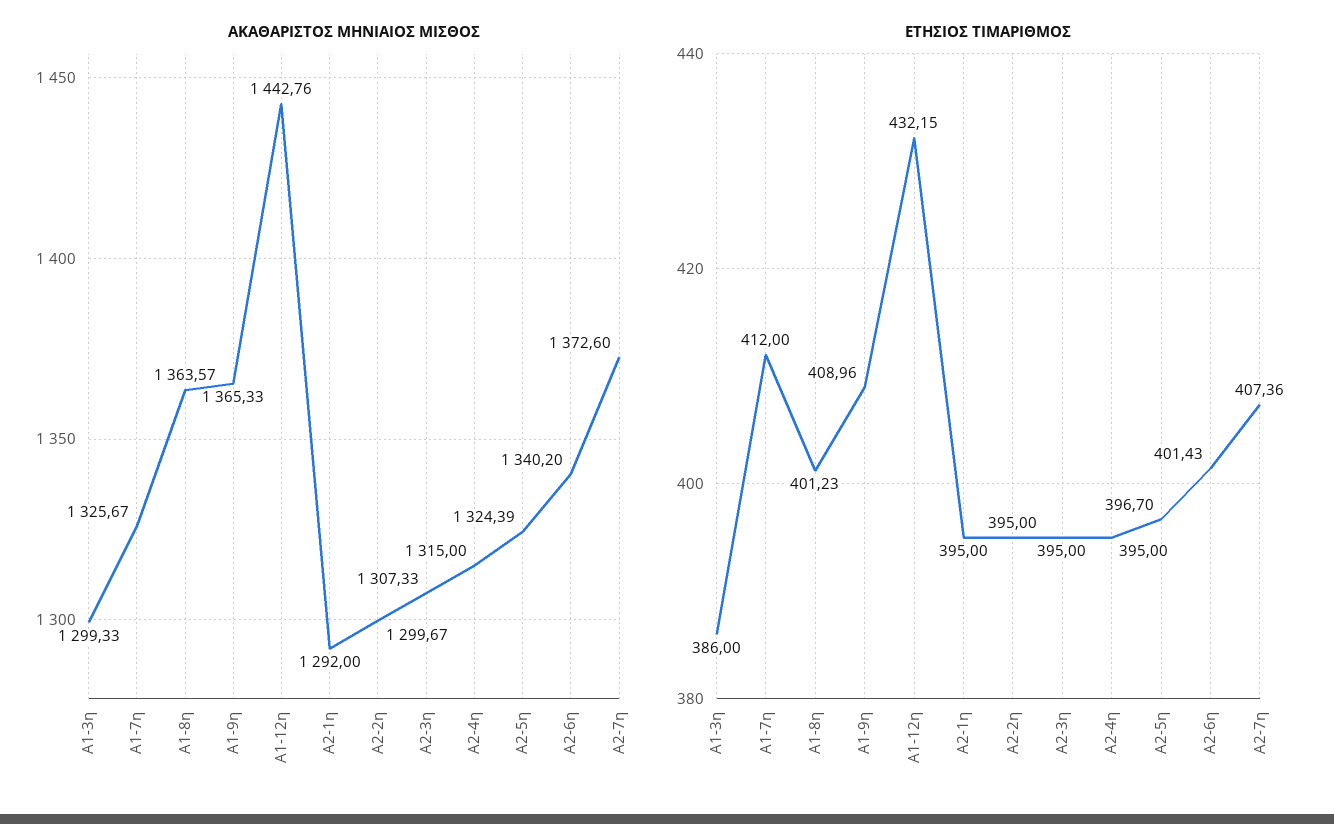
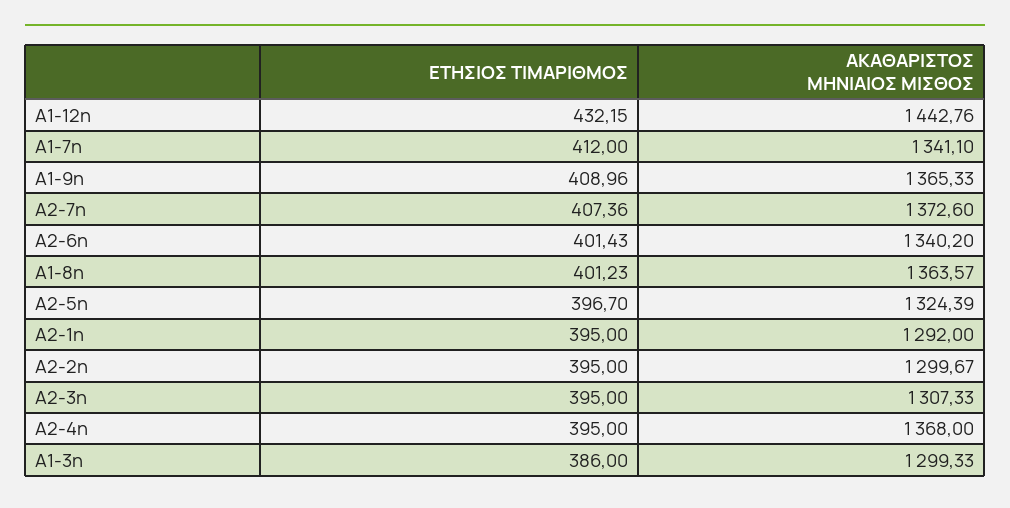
  {
    "ΑΚΑΘΑΡΙΣΤΟΣ ΜΗΝΙΑΙΟΣ ΜΙΣΘΟΣ": {
      "A1-3η": 1299.33,
-     "A1-7η": 1325.67,
+     "A1-7η": 1341.1,
      "A1-8η": 1363.57,
      "A1-9η": 1365.33,
      "A1-12η": 1442.76,
      "A2-1η": 1292,
      "A2-2η": 1299.67,
      "A2-3η": 1307.33,
-     "A2-4η": 1315,
+     "A2-4η": 1368,
      "A2-5η": 1324.39,
      "A2-6η": 1340.2,
      "A2-7η": 1372.6
    },
    "ΕΤΗΣΙΟΣ ΤΙΜΑΡΙΘΜΟΣ": {
      "A1-3η": 386,
      "A1-7η": 412,
      "A1-8η": 401.23,
      "A1-9η": 408.96,
      "A1-12η": 432.15,
      "A2-1η": 395,
      "A2-2η": 395,
      "A2-3η": 395,
      "A2-4η": 395,
      "A2-5η": 396.7,
      "A2-6η": 401.43,
      "A2-7η": 407.36
    }
  }

